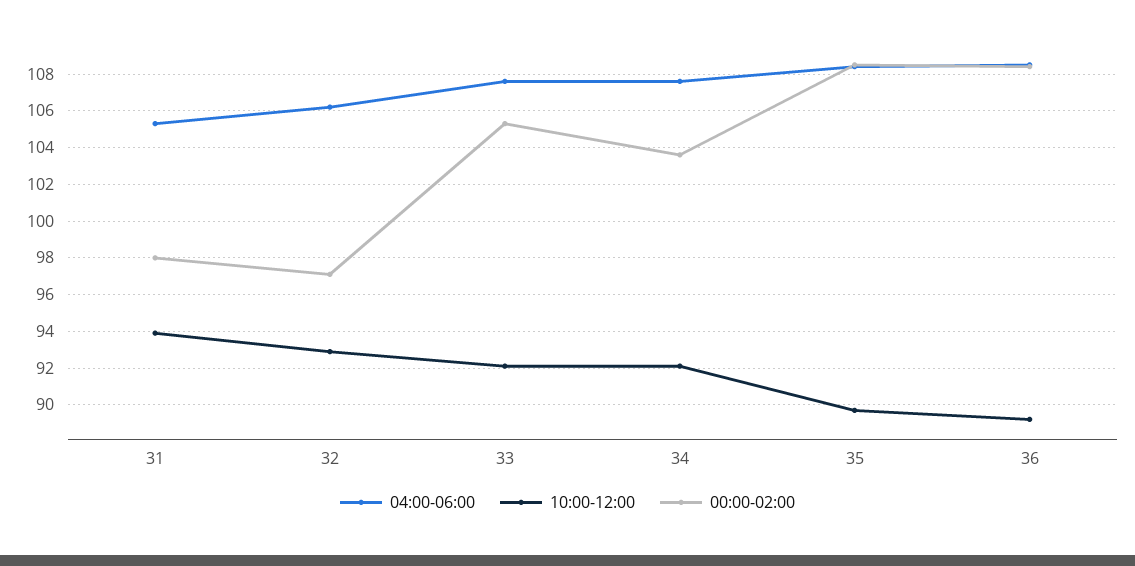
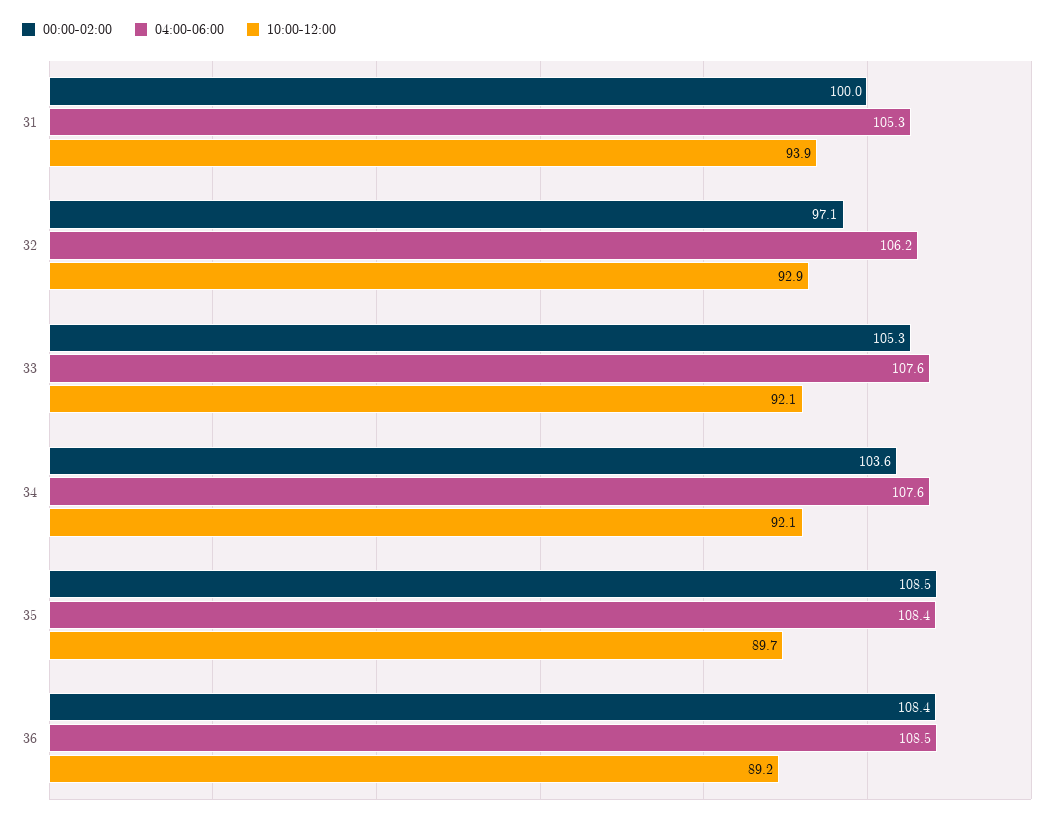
  {
    "04:00-06:00": {
      "31": 105.3,
      "32": 106.2,
      "33": 107.6,
      "34": 107.6,
      "35": 108.4,
      "36": 108.5
    },
    "10:00-12:00": {
      "31": 93.9,
      "32": 92.9,
      "33": 92.1,
      "34": 92.1,
      "35": 89.7,
      "36": 89.2
    },
    "00:00-02:00": {
-     "31": 98,
+     "31": 100,
      "32": 97.1,
      "33": 105.3,
      "34": 103.6,
      "35": 108.5,
      "36": 108.4
    }
  }

